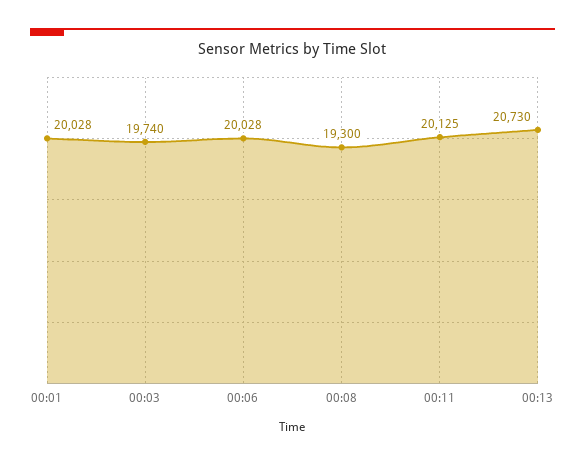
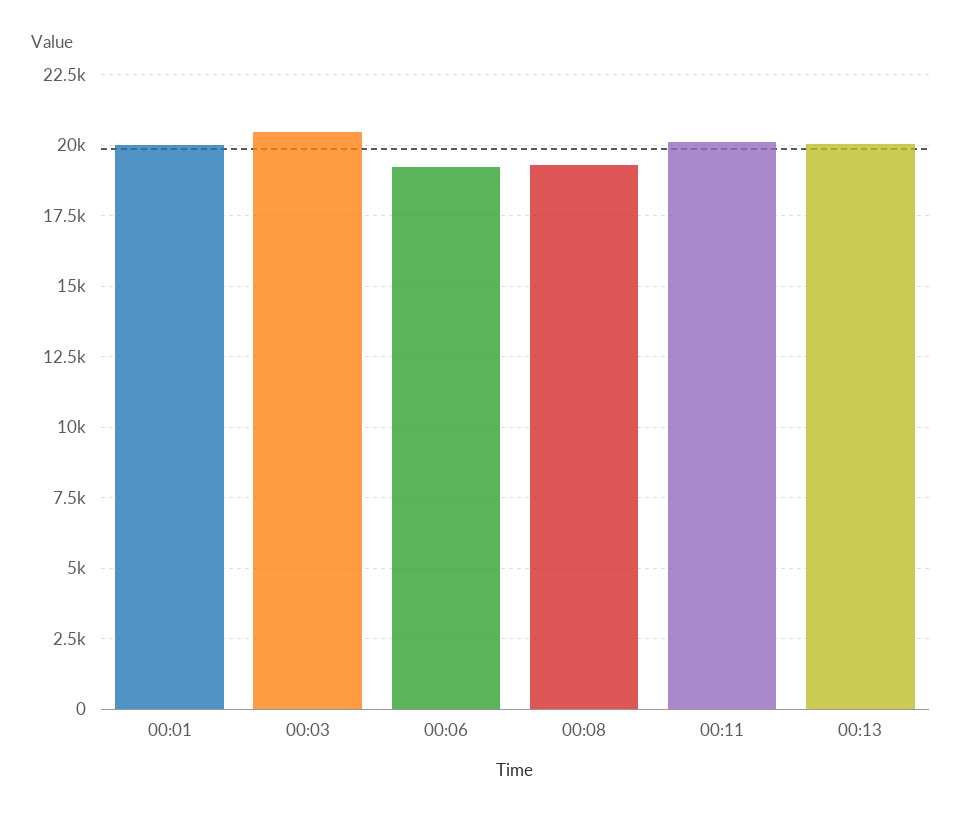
  {
    "00:01": 20028,
-   "00:03": 19740,
+   "00:03": 20500,
-   "00:06": 20028,
+   "00:06": 19250,
    "00:08": 19300,
    "00:11": 20125,
-   "00:13": 20730
+   "00:13": 20000
  }

